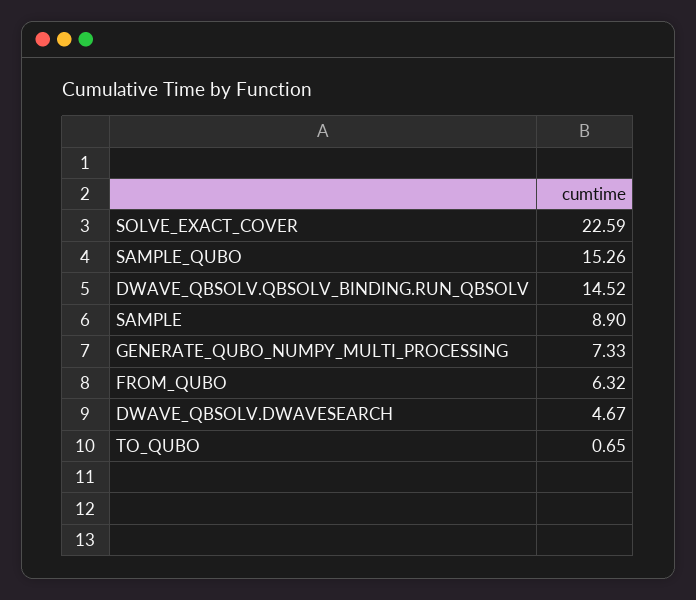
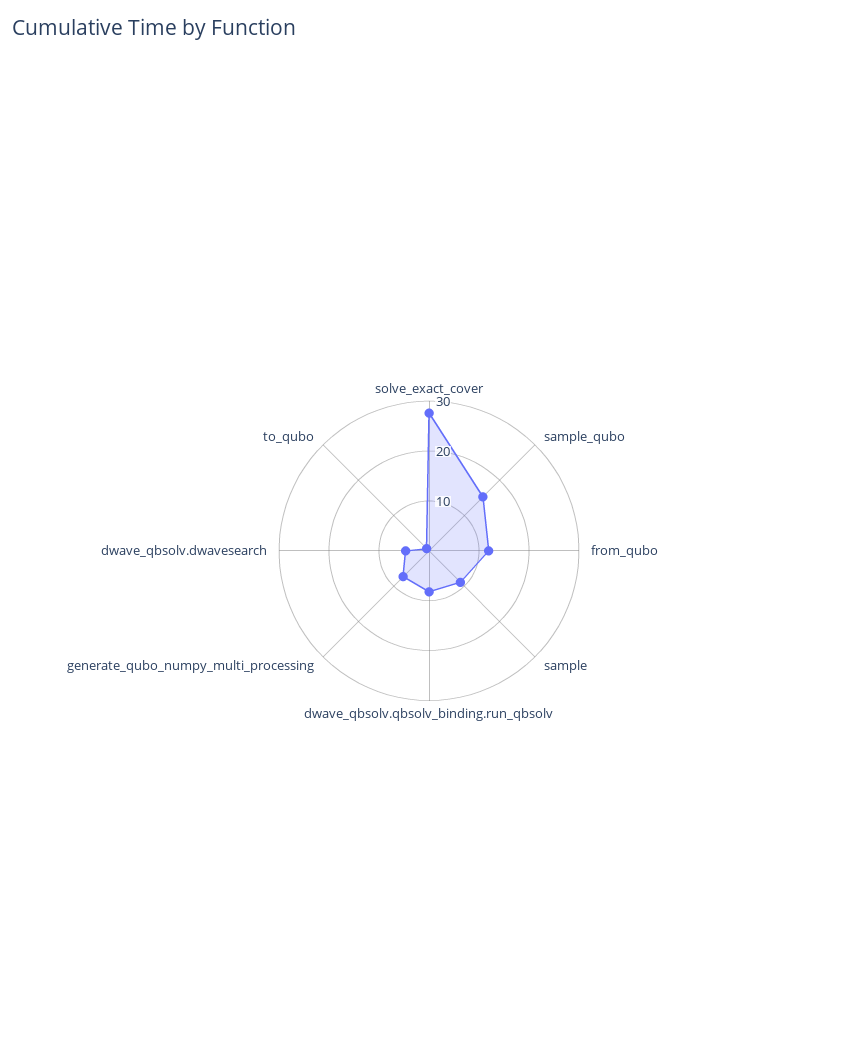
  {
-   "SOLVE_EXACT_COVER": 22.59,
+   "SOLVE_EXACT_COVER": 28,
    "SAMPLE_QUBO": 15.26,
-   "DWAVE_QBSOLV.QBSOLV_BINDING.RUN_QBSOLV": 14.52,
+   "DWAVE_QBSOLV.QBSOLV_BINDING.RUN_QBSOLV": 8,
    "SAMPLE": 8.9,
    "GENERATE_QUBO_NUMPY_MULTI_PROCESSING": 7.33,
-   "FROM_QUBO": 6.32,
+   "FROM_QUBO": 12,
    "DWAVE_QBSOLV.DWAVESEARCH": 4.67,
    "TO_QUBO": 0.65
  }

